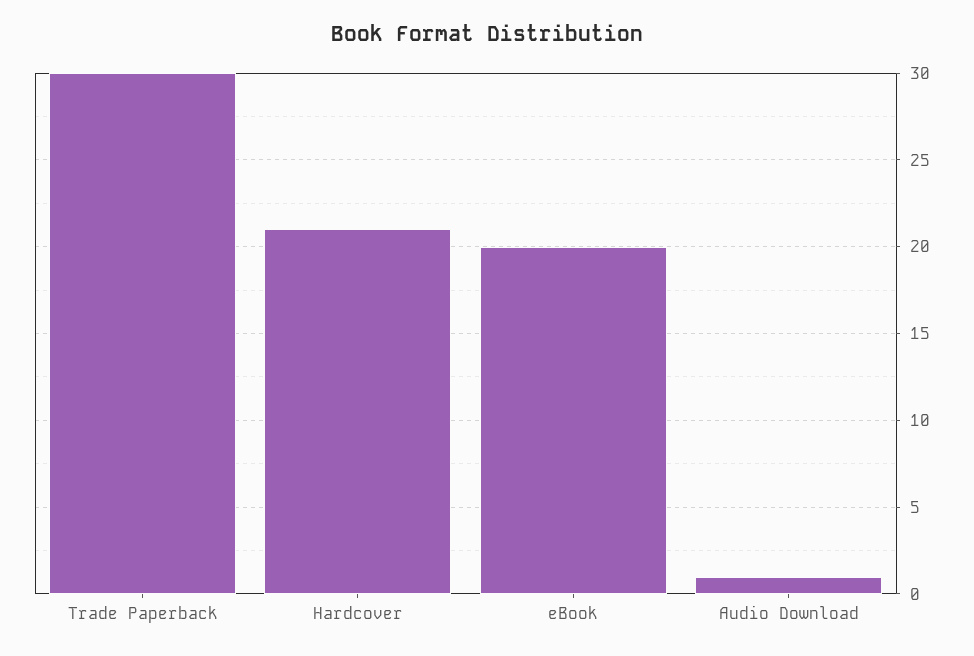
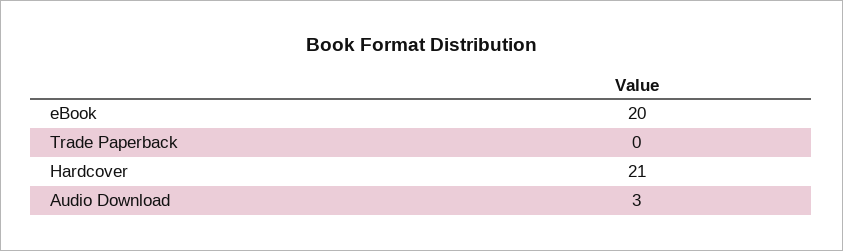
  {
-   "Trade Paperback": 30,
+   "Trade Paperback": 0,
    "Hardcover": 21,
    "eBook": 20,
-   "Audio Download": 1
+   "Audio Download": 3
  }

